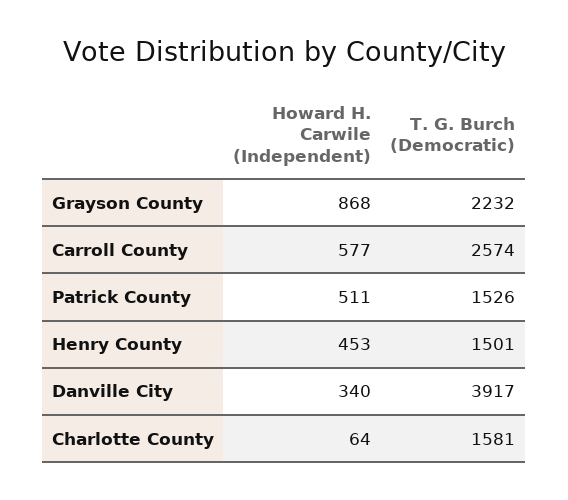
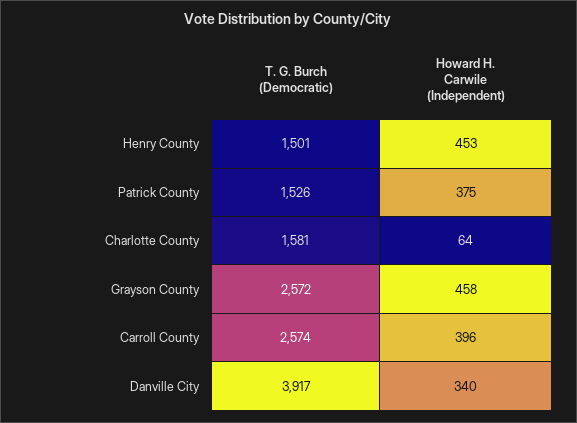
  {
    "Howard H. Carwile (Independent)": {
-     "Grayson County": 868,
+     "Grayson County": 458,
-     "Carroll County": 577,
+     "Carroll County": 396,
-     "Patrick County": 511,
+     "Patrick County": 375,
      "Henry County": 453,
      "Danville City": 340,
      "Charlotte County": 64
    },
    "T. G. Burch (Democratic)": {
-     "Grayson County": 2232,
+     "Grayson County": 2572,
      "Carroll County": 2574,
      "Patrick County": 1526,
      "Henry County": 1501,
      "Danville City": 3917,
      "Charlotte County": 1581
    }
  }

